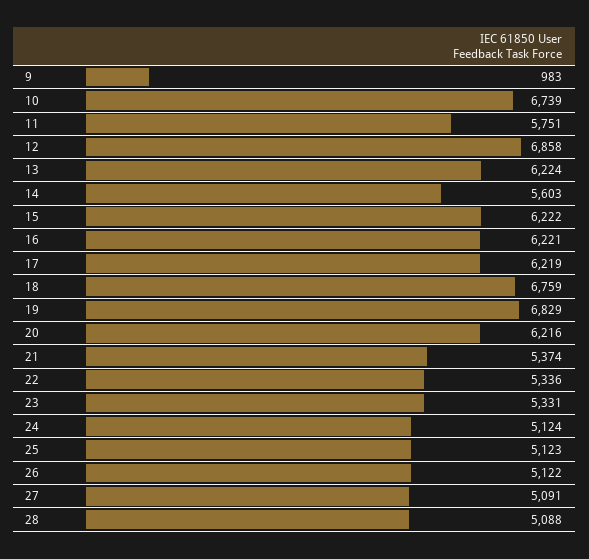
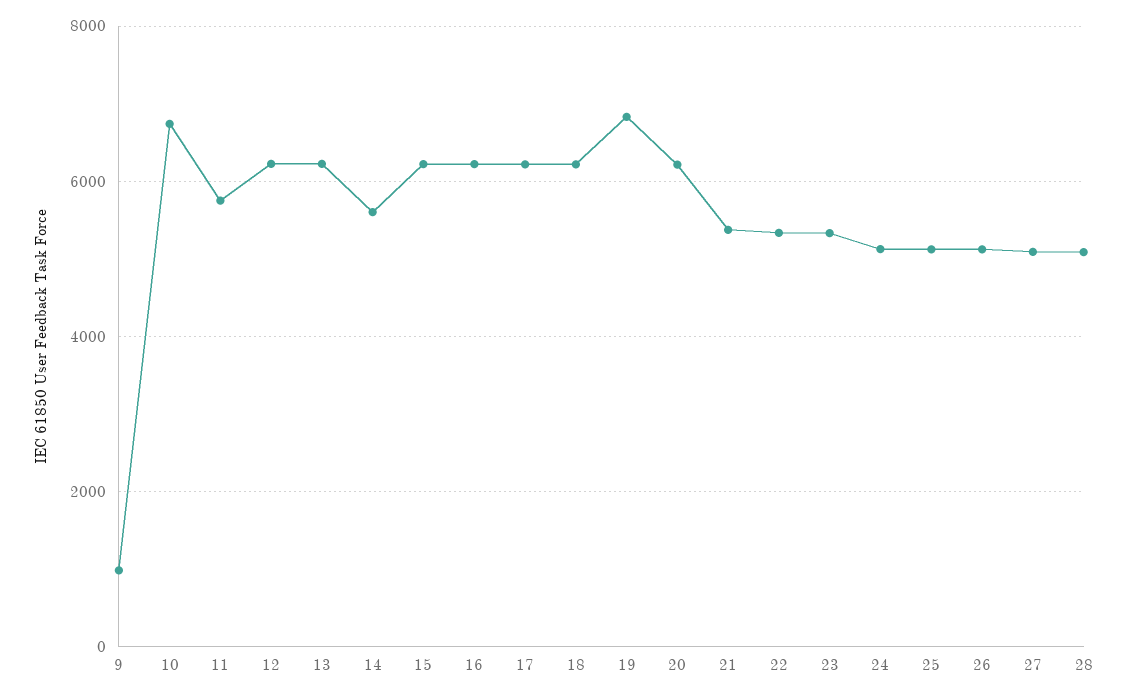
  {
    "9": 983,
    "10": 6739,
    "11": 5751,
-   "12": 6858,
+   "12": 6200,
    "13": 6224,
    "14": 5603,
    "15": 6222,
    "16": 6221,
    "17": 6219,
-   "18": 6759,
+   "18": 6200,
    "19": 6829,
    "20": 6216,
    "21": 5374,
    "22": 5336,
    "23": 5331,
    "24": 5124,
    "25": 5123,
    "26": 5122,
    "27": 5091,
    "28": 5088
  }

